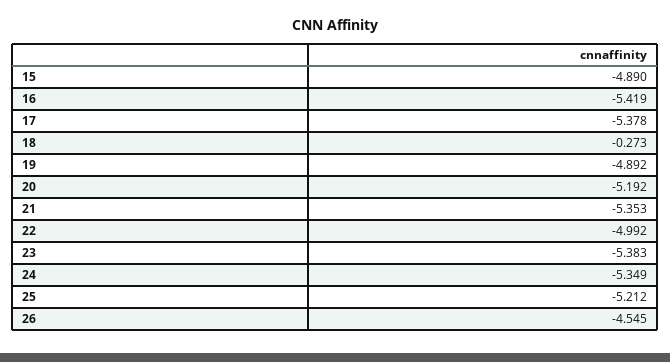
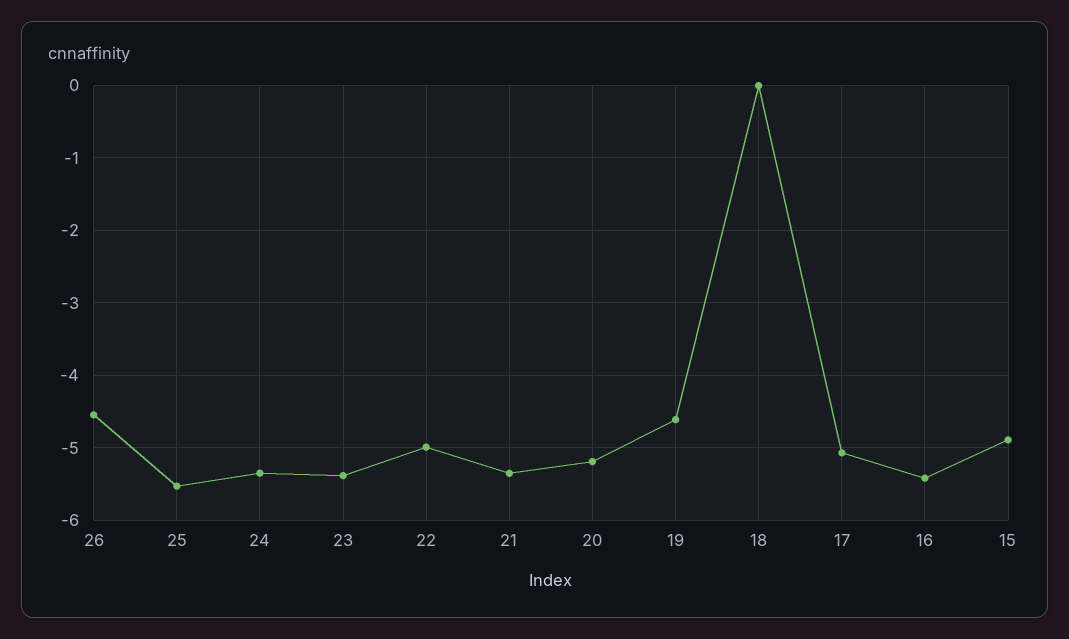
  {
    "15": -4.89,
    "16": -5.419,
-   "17": -5.378,
+   "17": -5.1,
-   "18": -0.273,
+   "18": 0,
-   "19": -4.892,
+   "19": -4.6,
    "20": -5.192,
    "21": -5.353,
    "22": -4.992,
    "23": -5.383,
    "24": -5.349,
-   "25": -5.212,
+   "25": -5.5,
    "26": -4.545
  }

